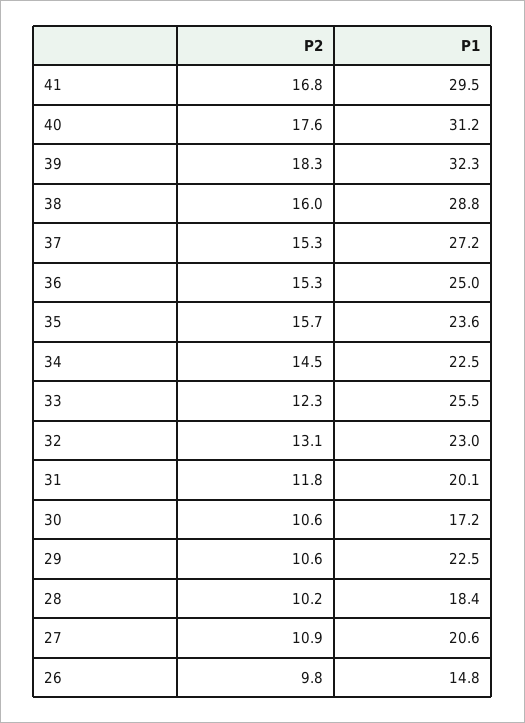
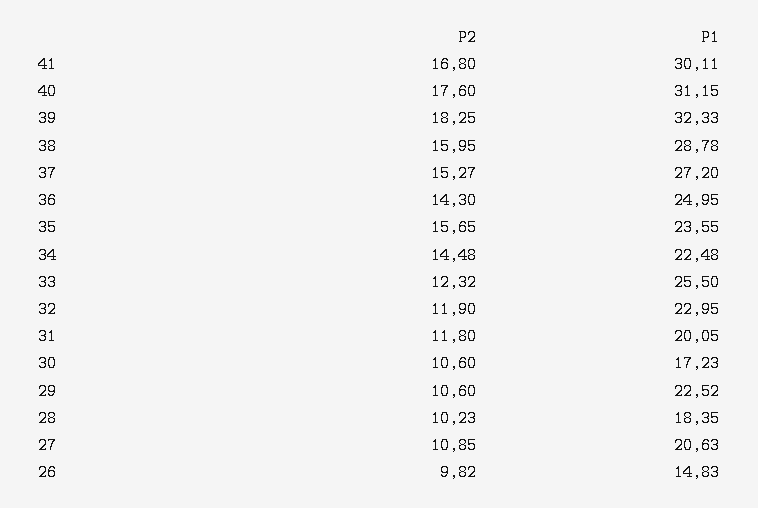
  {
    "P2": {
      "41": 16.8,
      "40": 17.6,
      "39": 18.25,
      "38": 15.95,
      "37": 15.27,
-     "36": 15.3,
+     "36": 14.3,
      "35": 15.65,
      "34": 14.48,
      "33": 12.32,
-     "32": 13.1,
+     "32": 11.9,
      "31": 11.8,
      "30": 10.6,
      "29": 10.6,
      "28": 10.23,
      "27": 10.85,
      "26": 9.82
    },
    "P1": {
-     "41": 29.5,
+     "41": 30.11,
      "40": 31.15,
      "39": 32.33,
      "38": 28.78,
      "37": 27.2,
      "36": 24.95,
      "35": 23.55,
      "34": 22.48,
      "33": 25.5,
      "32": 22.95,
      "31": 20.05,
      "30": 17.23,
      "29": 22.52,
      "28": 18.35,
      "27": 20.63,
      "26": 14.83
    }
  }

